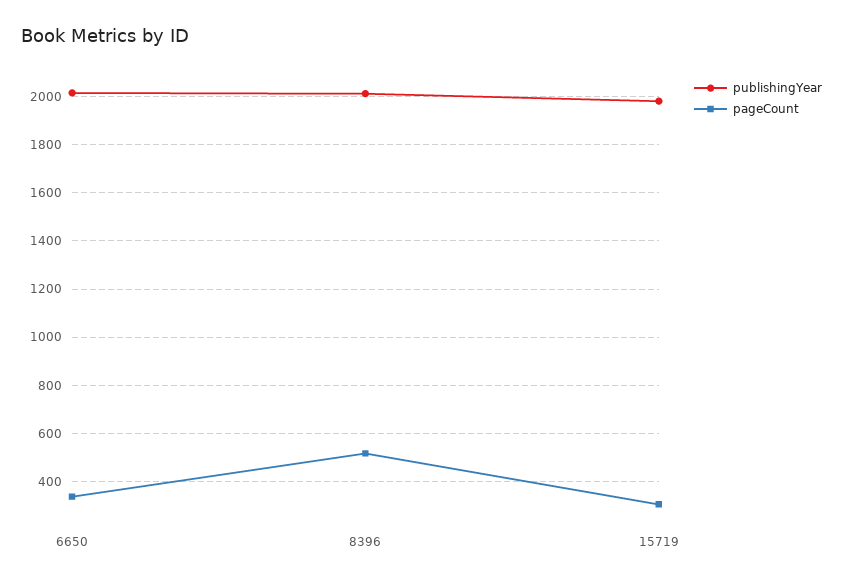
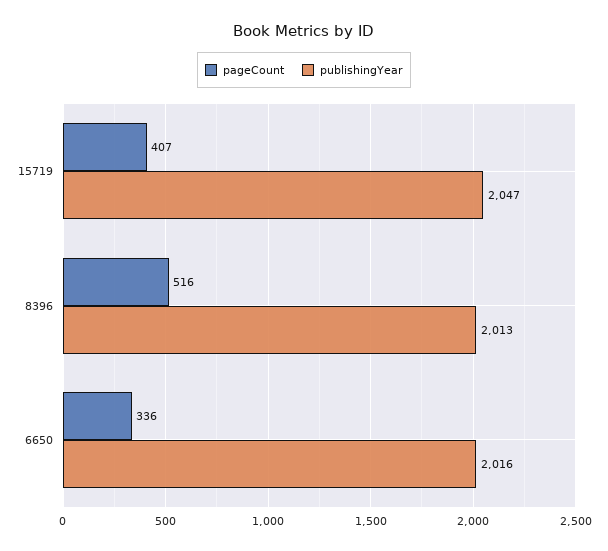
  {
    "publishingYear": {
      "6650": 2016,
      "8396": 2013,
-     "15719": 1975
+     "15719": 2047
    },
    "pageCount": {
      "6650": 336,
      "8396": 516,
-     "15719": 300
+     "15719": 407
    }
  }

